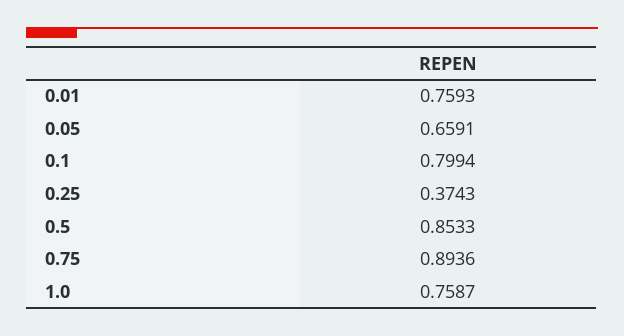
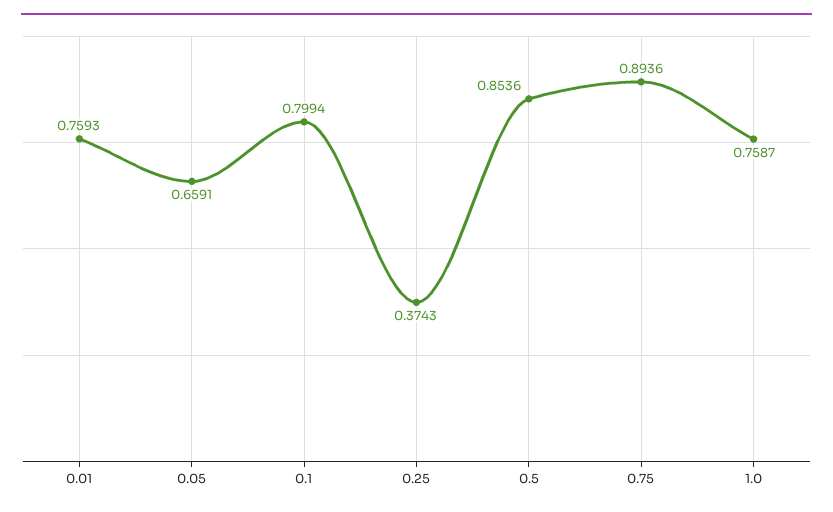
  {
    "0.01": 0.7593,
    "0.05": 0.6591,
    "0.1": 0.7994,
    "0.25": 0.3743,
-   "0.5": 0.8533,
+   "0.5": 0.8536,
    "0.75": 0.8936,
    "1.0": 0.7587
  }

